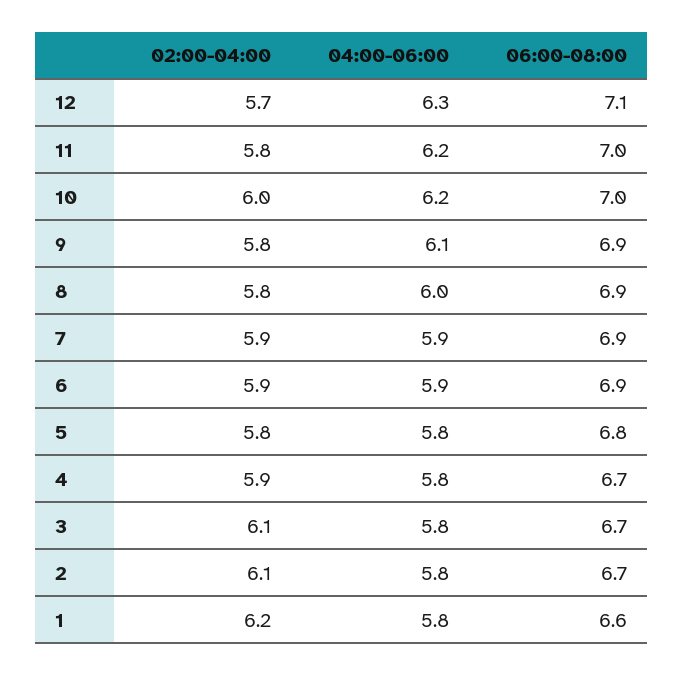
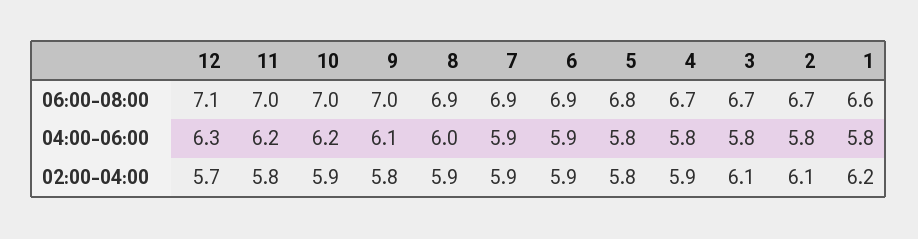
  {
    "02:00-04:00": {
      "12": 5.7,
      "11": 5.8,
-     "10": 6,
+     "10": 5.9,
      "9": 5.8,
-     "8": 5.8,
+     "8": 5.9,
      "7": 5.9,
      "6": 5.9,
      "5": 5.8,
      "4": 5.9,
      "3": 6.1,
      "2": 6.1,
      "1": 6.2
    },
    "04:00-06:00": {
      "12": 6.3,
      "11": 6.2,
      "10": 6.2,
      "9": 6.1,
      "8": 6,
      "7": 5.9,
      "6": 5.9,
      "5": 5.8,
      "4": 5.8,
      "3": 5.8,
      "2": 5.8,
      "1": 5.8
    },
    "06:00-08:00": {
      "12": 7.1,
      "11": 7,
      "10": 7,
-     "9": 6.9,
+     "9": 7,
      "8": 6.9,
      "7": 6.9,
      "6": 6.9,
      "5": 6.8,
      "4": 6.7,
      "3": 6.7,
      "2": 6.7,
      "1": 6.6
    }
  }

